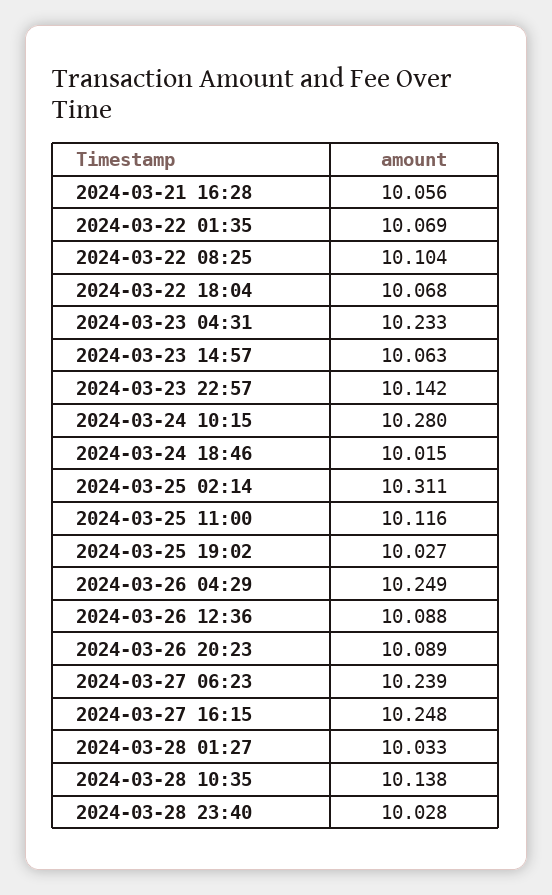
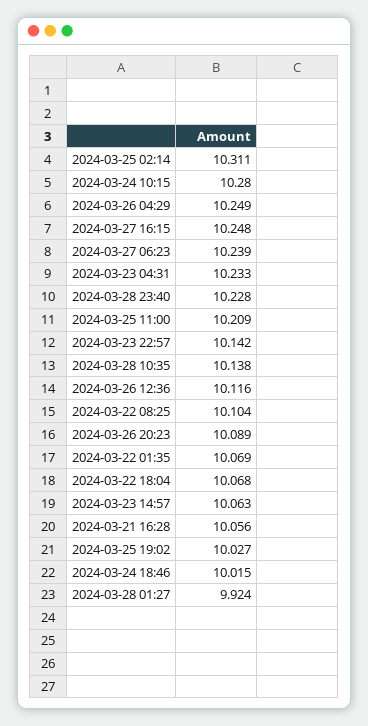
  {
    "2024-03-21 16:28": 10.056,
    "2024-03-22 01:35": 10.069,
    "2024-03-22 08:25": 10.104,
    "2024-03-22 18:04": 10.068,
    "2024-03-23 04:31": 10.233,
    "2024-03-23 14:57": 10.063,
    "2024-03-23 22:57": 10.142,
    "2024-03-24 10:15": 10.28,
    "2024-03-24 18:46": 10.015,
    "2024-03-25 02:14": 10.311,
-   "2024-03-25 11:00": 10.116,
+   "2024-03-25 11:00": 10.209,
    "2024-03-25 19:02": 10.027,
    "2024-03-26 04:29": 10.249,
-   "2024-03-26 12:36": 10.088,
+   "2024-03-26 12:36": 10.116,
    "2024-03-26 20:23": 10.089,
    "2024-03-27 06:23": 10.239,
    "2024-03-27 16:15": 10.248,
-   "2024-03-28 01:27": 10.033,
+   "2024-03-28 01:27": 9.924,
    "2024-03-28 10:35": 10.138,
-   "2024-03-28 23:40": 10.028
+   "2024-03-28 23:40": 10.228
  }

